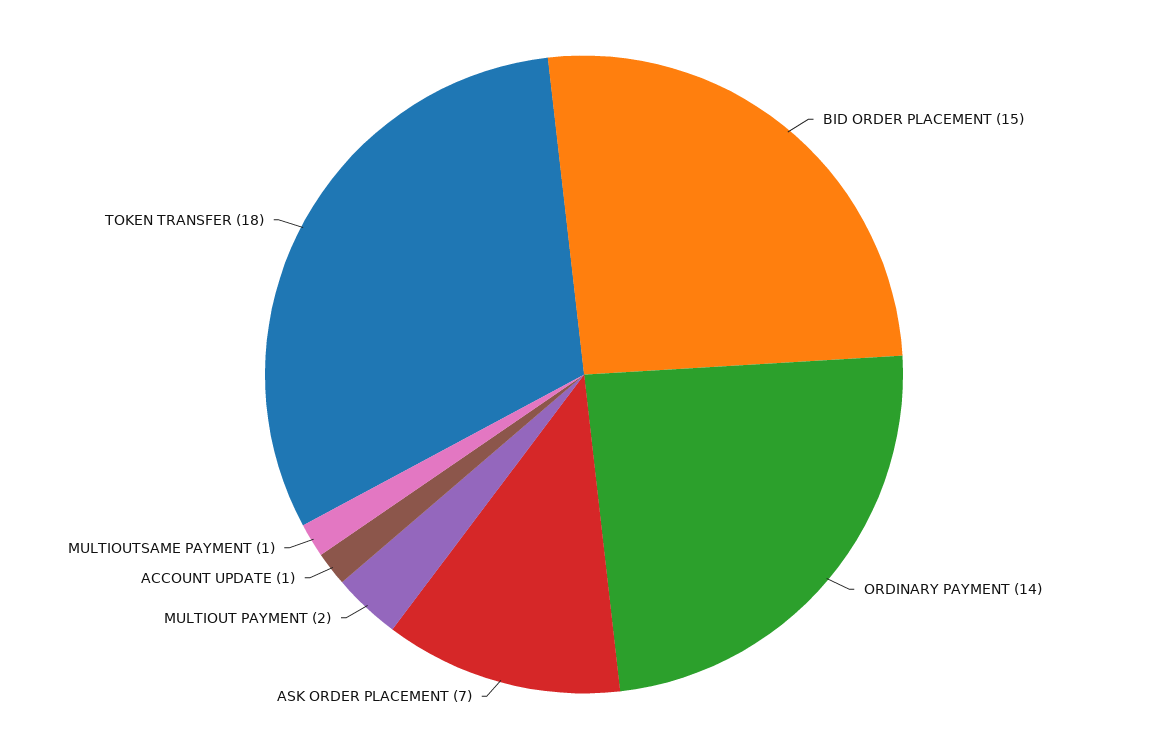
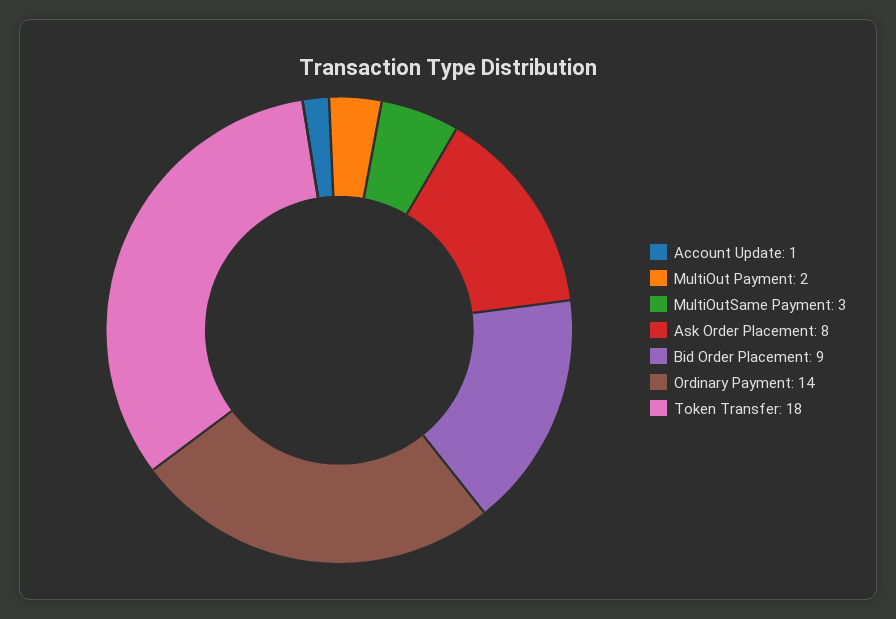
  {
-   "BID ORDER PLACEMENT": 15,
+   "BID ORDER PLACEMENT": 9,
    "ORDINARY PAYMENT": 14,
-   "ASK ORDER PLACEMENT": 7,
+   "ASK ORDER PLACEMENT": 8,
    "MULTIOUT PAYMENT": 2,
    "ACCOUNT UPDATE": 1,
-   "MULTIOUTSAME PAYMENT": 1,
+   "MULTIOUTSAME PAYMENT": 3,
    "TOKEN TRANSFER": 18
  }

